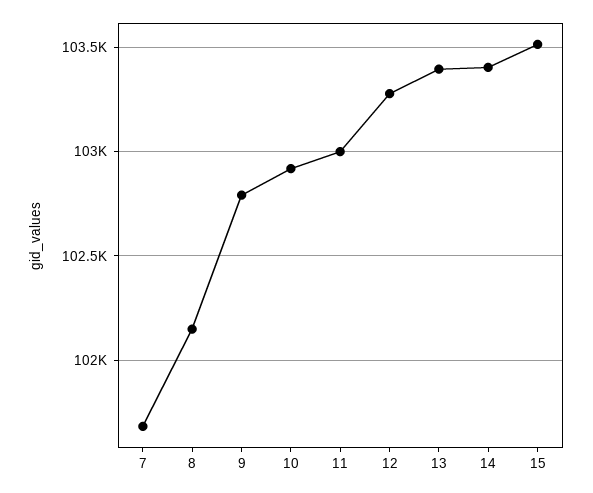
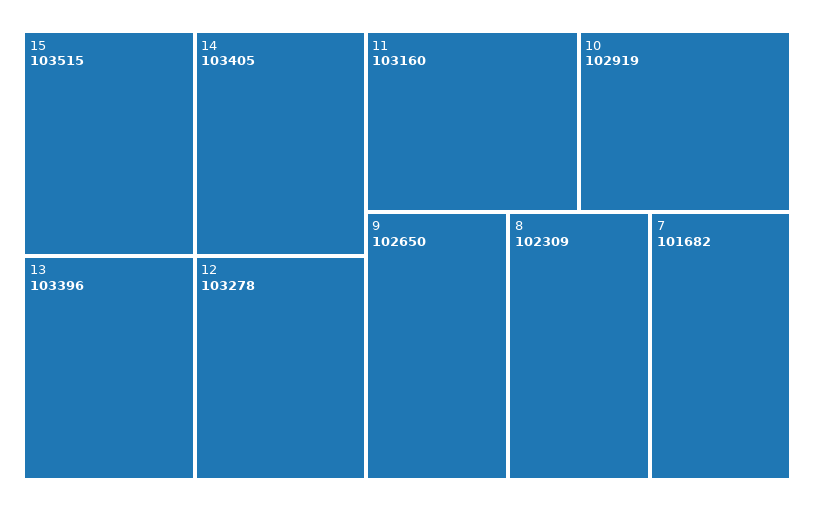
  {
    "7": 101682,
-   "8": 102150,
+   "8": 102309,
-   "9": 102800,
+   "9": 102650,
    "10": 102919,
-   "11": 103000,
+   "11": 103160,
    "12": 103278,
    "13": 103396,
    "14": 103405,
    "15": 103515
  }

